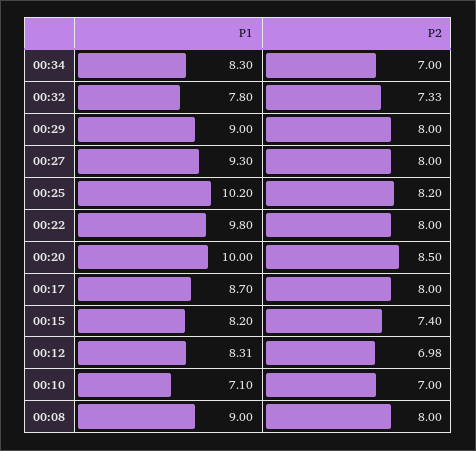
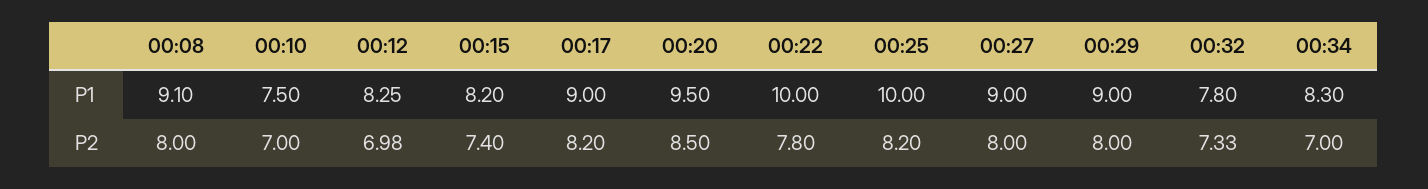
  {
    "P1": {
      "00:34": 8.3,
      "00:32": 7.8,
      "00:29": 9,
-     "00:27": 9.3,
+     "00:27": 9,
-     "00:25": 10.2,
+     "00:25": 10,
-     "00:22": 9.8,
+     "00:22": 10,
-     "00:20": 10,
+     "00:20": 9.5,
-     "00:17": 8.7,
+     "00:17": 9,
      "00:15": 8.2,
-     "00:12": 8.31,
+     "00:12": 8.25,
-     "00:10": 7.1,
+     "00:10": 7.5,
-     "00:08": 9
+     "00:08": 9.1
    },
    "P2": {
      "00:34": 7,
      "00:32": 7.33,
      "00:29": 8,
      "00:27": 8,
      "00:25": 8.2,
-     "00:22": 8,
+     "00:22": 7.8,
      "00:20": 8.5,
-     "00:17": 8,
+     "00:17": 8.2,
      "00:15": 7.4,
      "00:12": 6.98,
      "00:10": 7,
      "00:08": 8
    }
  }

